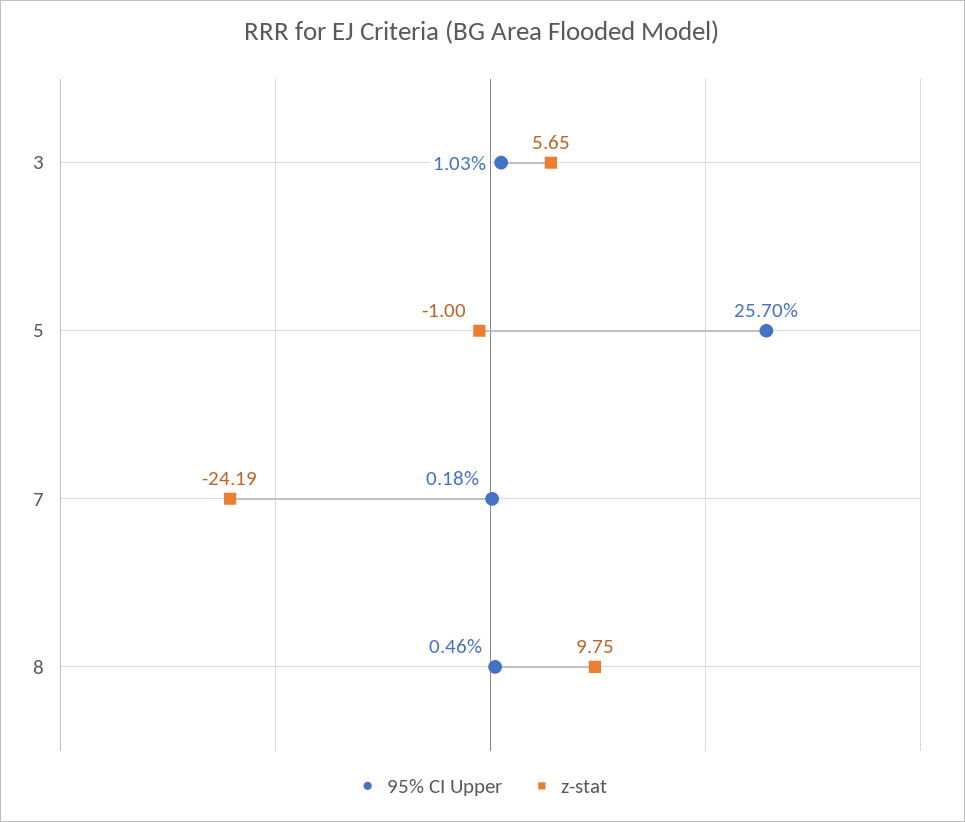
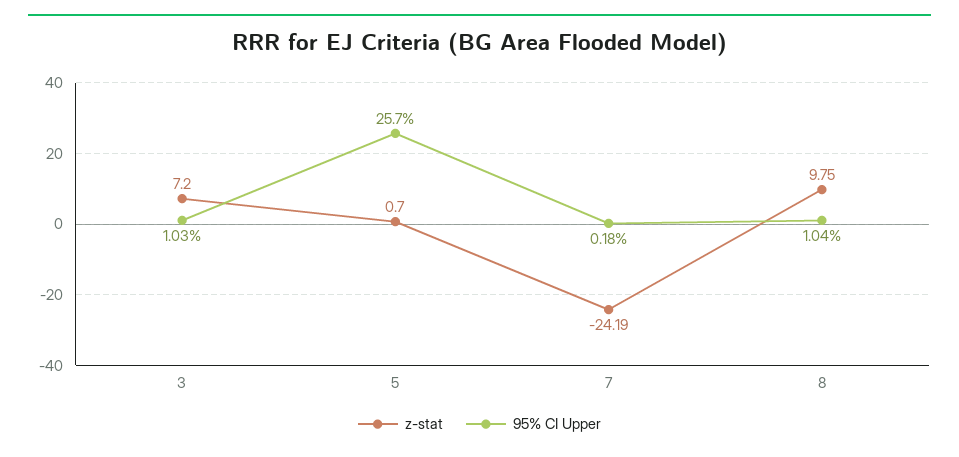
  {
    "95% CI Upper": {
      "3": 1.03,
      "5": 25.7,
      "7": 0.18,
-     "8": 0.46
+     "8": 1.04
    },
    "z-stat": {
-     "3": 5.65,
+     "3": 7.2,
-     "5": -1,
+     "5": 0.7,
      "7": -24.19,
      "8": 9.75
    }
  }

